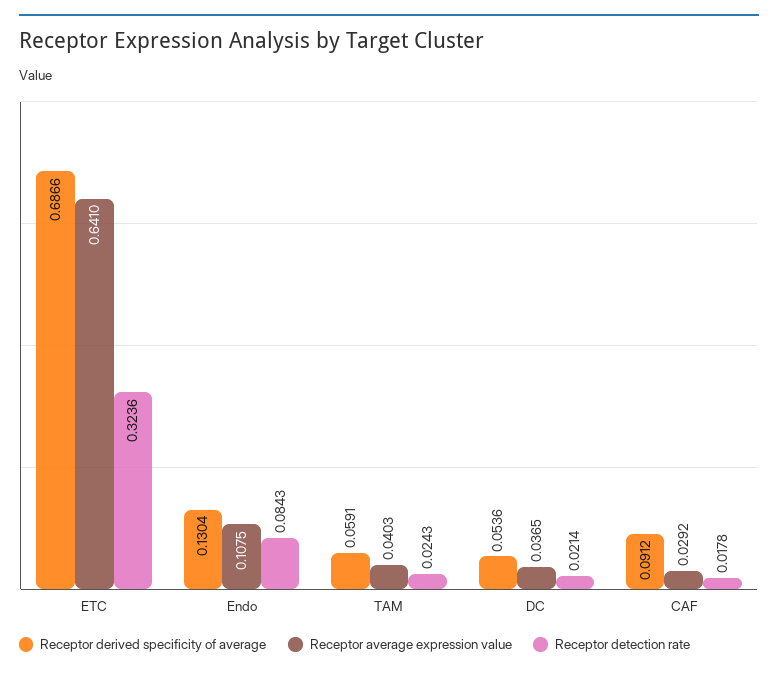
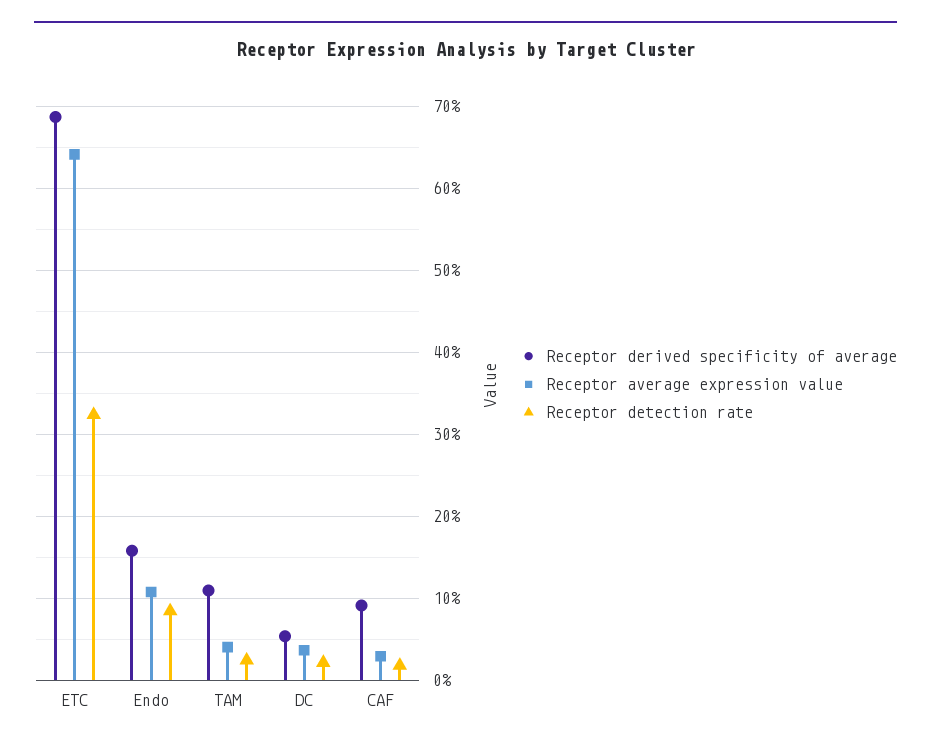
  {
    "Receptor derived specificity of average": {
      "ETC": 0.6866,
-     "Endo": 0.1304,
+     "Endo": 0.16,
-     "TAM": 0.0591,
+     "TAM": 0.11,
      "DC": 0.0536,
      "CAF": 0.0912
    },
    "Receptor average expression value": {
      "ETC": 0.641,
      "Endo": 0.1075,
      "TAM": 0.0403,
      "DC": 0.0365,
      "CAF": 0.0292
    },
    "Receptor detection rate": {
      "ETC": 0.3236,
      "Endo": 0.0843,
      "TAM": 0.0243,
      "DC": 0.0214,
      "CAF": 0.0178
    }
  }

